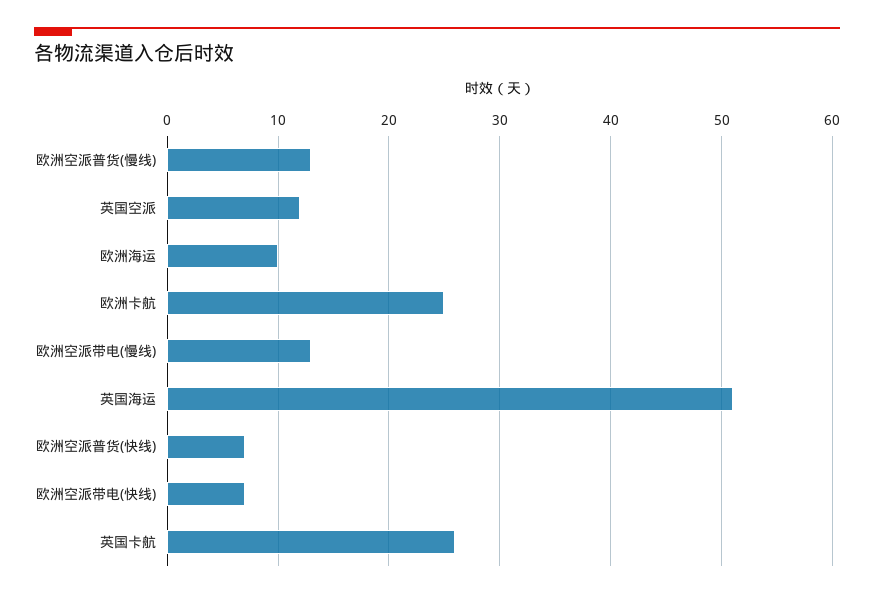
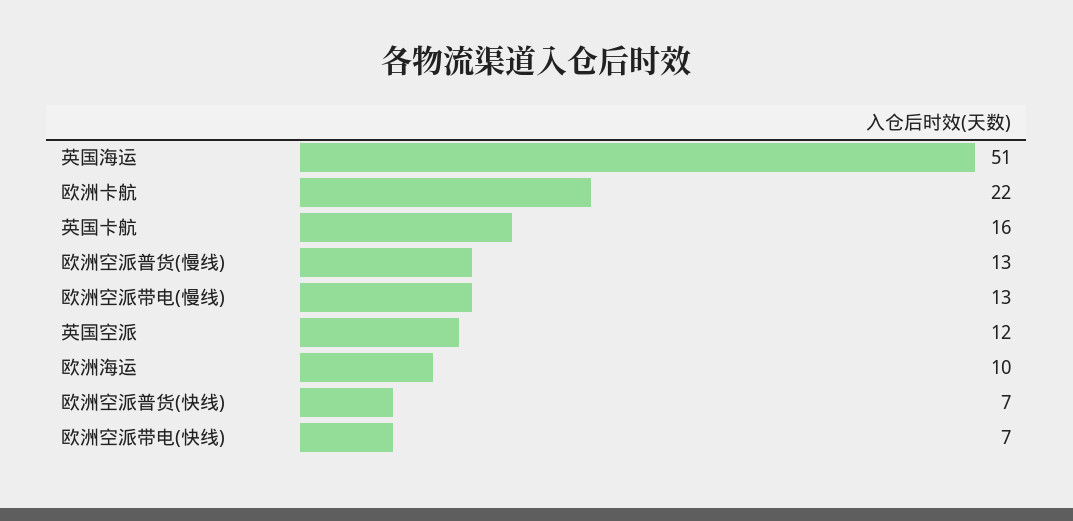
  {
    "欧洲空派普货(慢线)": 13,
    "英国空派": 12,
    "欧洲海运": 10,
-   "欧洲卡航": 25,
+   "欧洲卡航": 22,
    "欧洲空派带电(慢线)": 13,
    "英国海运": 51,
    "欧洲空派普货(快线)": 7,
    "欧洲空派带电(快线)": 7,
-   "英国卡航": 26
+   "英国卡航": 16
  }

